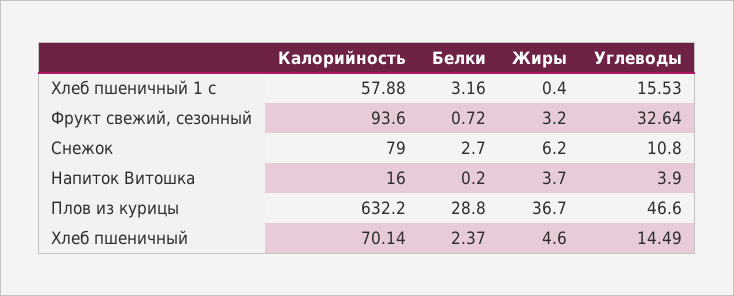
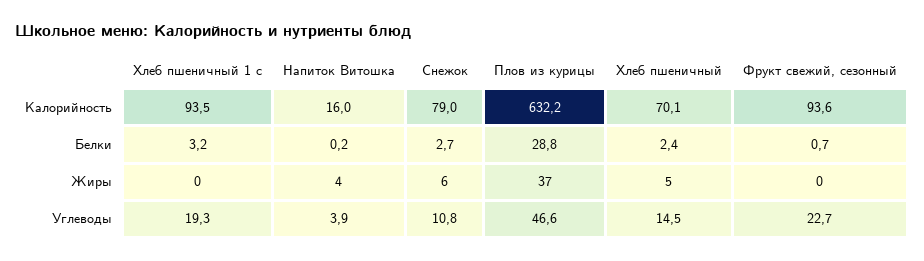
  {
    "Калорийность": {
-     "Хлеб пшеничный 1 с": 57.88,
+     "Хлеб пшеничный 1 с": 93.5,
      "Фрукт свежий, сезонный": 93.6,
      "Снежок": 79,
      "Напиток Витошка": 16,
      "Плов из курицы": 632.2,
      "Хлеб пшеничный": 70.14
    },
    "Белки": {
      "Хлеб пшеничный 1 с": 3.16,
      "Фрукт свежий, сезонный": 0.72,
      "Снежок": 2.7,
      "Напиток Витошка": 0.2,
      "Плов из курицы": 28.8,
      "Хлеб пшеничный": 2.37
    },
    "Жиры": {
      "Хлеб пшеничный 1 с": 0.4,
-     "Фрукт свежий, сезонный": 3.2,
+     "Фрукт свежий, сезонный": 0,
      "Снежок": 6.2,
      "Напиток Витошка": 3.7,
      "Плов из курицы": 36.7,
      "Хлеб пшеничный": 4.6
    },
    "Углеводы": {
-     "Хлеб пшеничный 1 с": 15.53,
+     "Хлеб пшеничный 1 с": 19.3,
-     "Фрукт свежий, сезонный": 32.64,
+     "Фрукт свежий, сезонный": 22.7,
      "Снежок": 10.8,
      "Напиток Витошка": 3.9,
      "Плов из курицы": 46.6,
      "Хлеб пшеничный": 14.49
    }
  }

